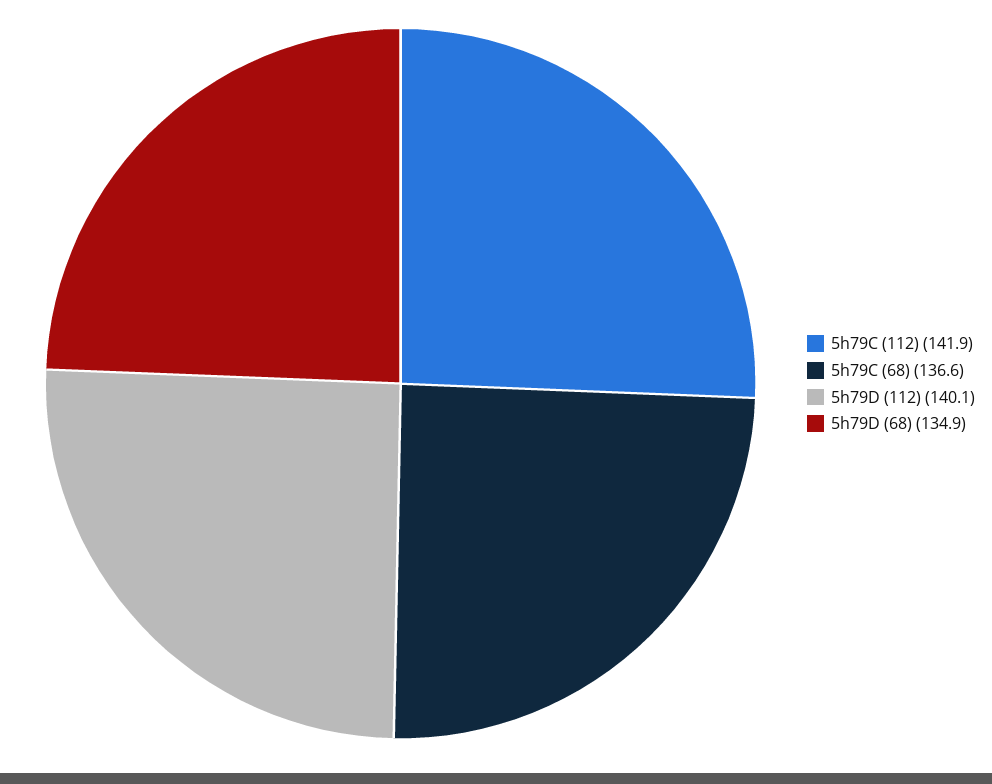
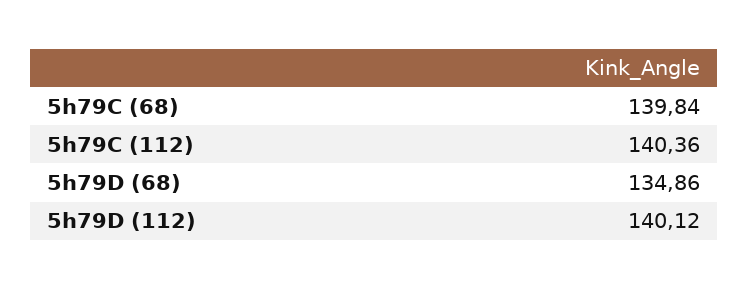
  {
-   "5h79C (112)": 141.9,
+   "5h79C (112)": 140.36,
-   "5h79C (68)": 136.6,
+   "5h79C (68)": 139.84,
    "5h79D (112)": 140.12,
    "5h79D (68)": 134.86
  }

